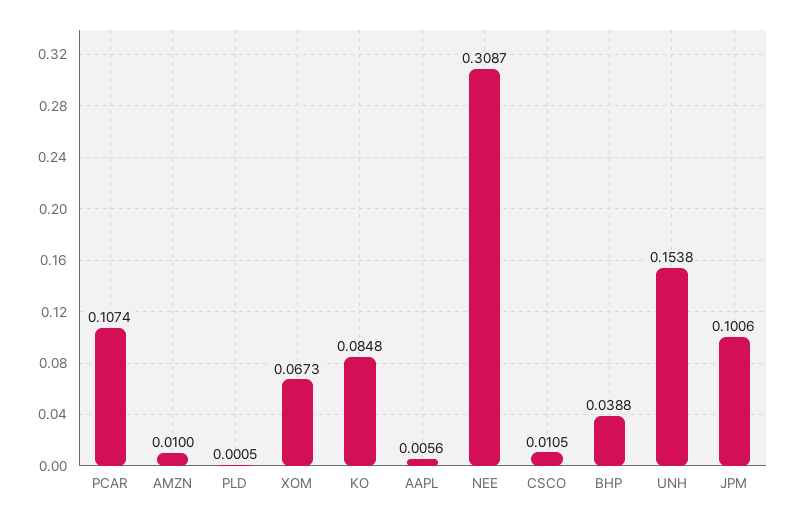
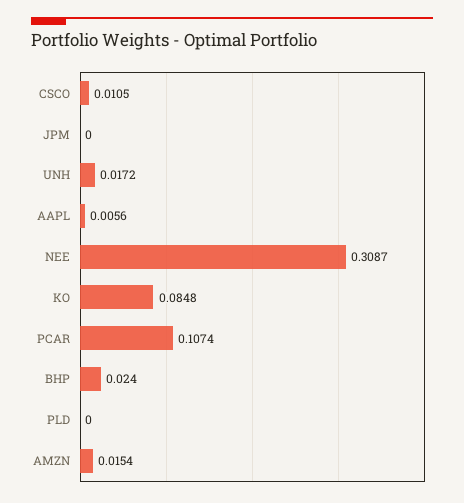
  {
    "PCAR": 0.1074,
-   "AMZN": 0.01,
+   "AMZN": 0.0154,
-   "PLD": 0.0005,
+   "PLD": 0,
-   "XOM": 0.0673,
    "KO": 0.0848,
    "AAPL": 0.0056,
    "NEE": 0.3087,
    "CSCO": 0.0105,
-   "BHP": 0.0388,
+   "BHP": 0.024,
-   "UNH": 0.1538,
+   "UNH": 0.0172,
-   "JPM": 0.1006
+   "JPM": 0
  }

